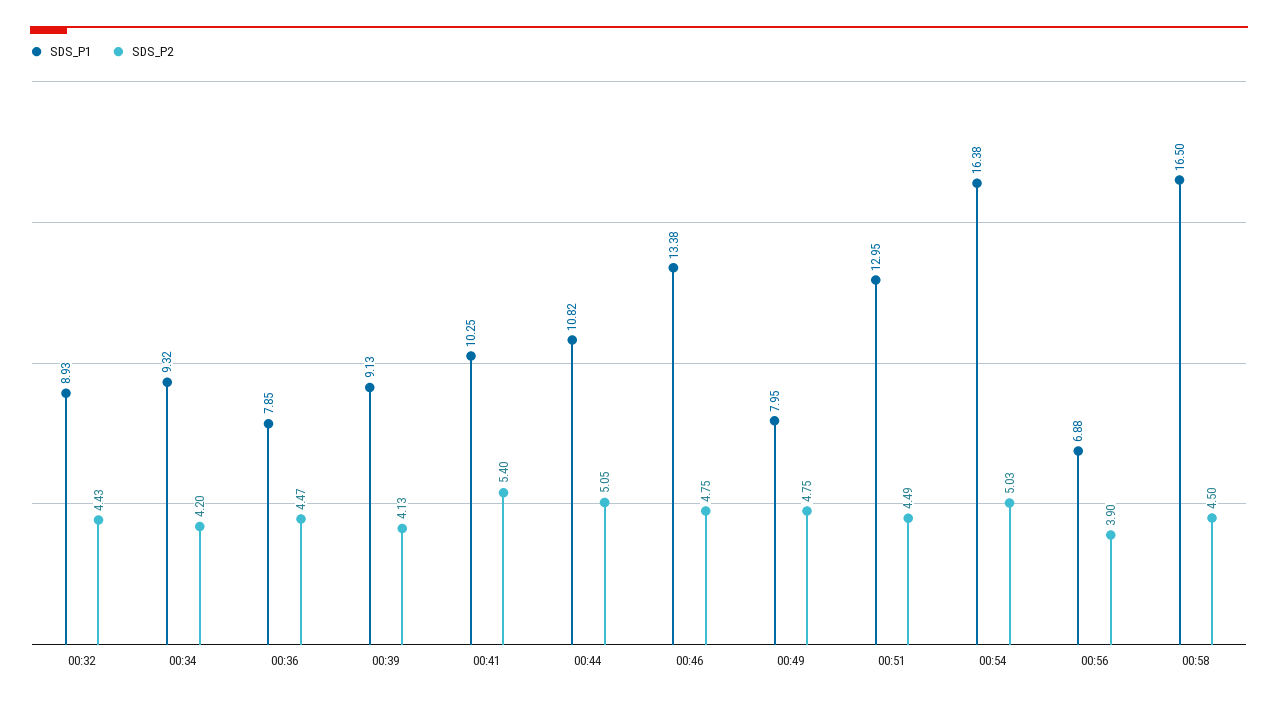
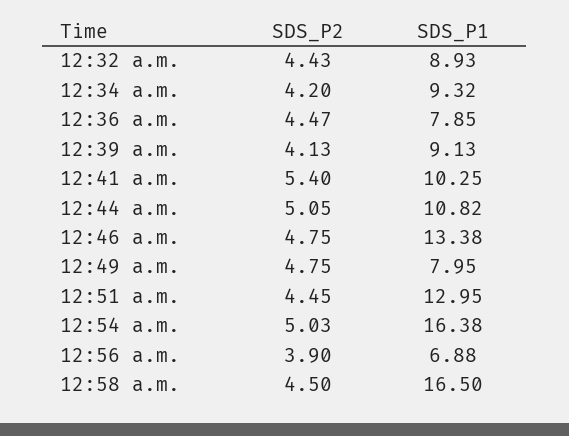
  {
    "SDS_P1": {
      "00:32": 8.93,
      "00:34": 9.32,
      "00:36": 7.85,
      "00:39": 9.13,
      "00:41": 10.25,
      "00:44": 10.82,
      "00:46": 13.38,
      "00:49": 7.95,
      "00:51": 12.95,
      "00:54": 16.38,
      "00:56": 6.88,
      "00:58": 16.5
    },
    "SDS_P2": {
      "00:32": 4.43,
      "00:34": 4.2,
      "00:36": 4.47,
      "00:39": 4.13,
      "00:41": 5.4,
      "00:44": 5.05,
      "00:46": 4.75,
      "00:49": 4.75,
-     "00:51": 4.49,
+     "00:51": 4.45,
      "00:54": 5.03,
      "00:56": 3.9,
      "00:58": 4.5
    }
  }

